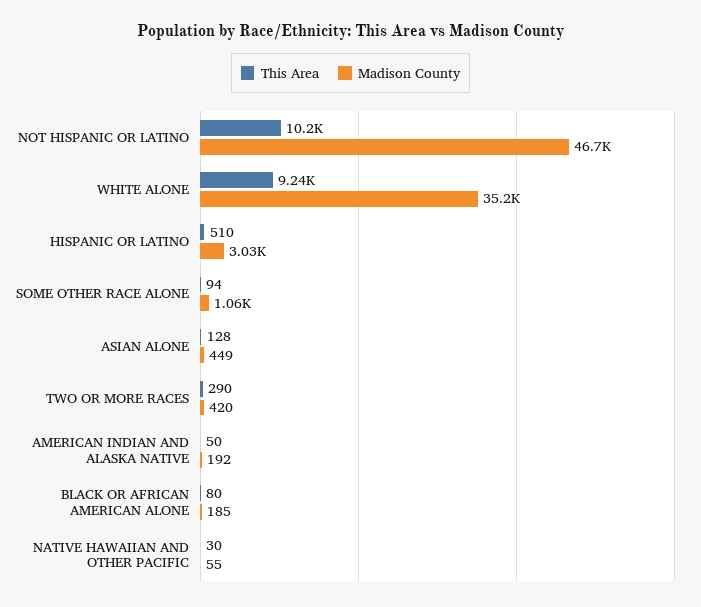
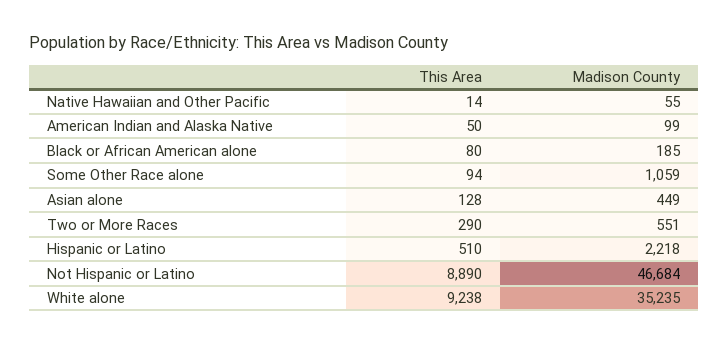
  {
    "This Area": {
-     "NOT HISPANIC OR LATINO": 10200,
+     "NOT HISPANIC OR LATINO": 8890,
      "WHITE ALONE": 9238,
      "HISPANIC OR LATINO": 510,
      "SOME OTHER RACE ALONE": 94,
      "ASIAN ALONE": 128,
      "TWO OR MORE RACES": 290,
      "AMERICAN INDIAN AND ALASKA NATIVE": 50,
      "BLACK OR AFRICAN AMERICAN ALONE": 80,
-     "NATIVE HAWAIIAN AND OTHER PACIFIC": 30
+     "NATIVE HAWAIIAN AND OTHER PACIFIC": 14
    },
    "Madison County": {
      "NOT HISPANIC OR LATINO": 46684,
      "WHITE ALONE": 35235,
-     "HISPANIC OR LATINO": 3030,
+     "HISPANIC OR LATINO": 2218,
      "SOME OTHER RACE ALONE": 1059,
      "ASIAN ALONE": 449,
-     "TWO OR MORE RACES": 420,
+     "TWO OR MORE RACES": 551,
-     "AMERICAN INDIAN AND ALASKA NATIVE": 192,
+     "AMERICAN INDIAN AND ALASKA NATIVE": 99,
      "BLACK OR AFRICAN AMERICAN ALONE": 185,
      "NATIVE HAWAIIAN AND OTHER PACIFIC": 55
    }
  }

